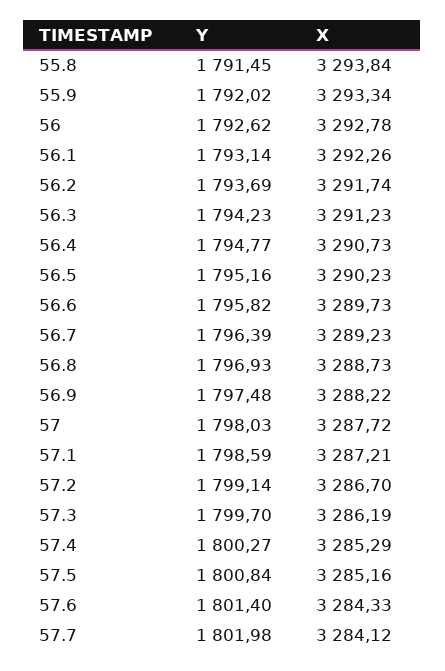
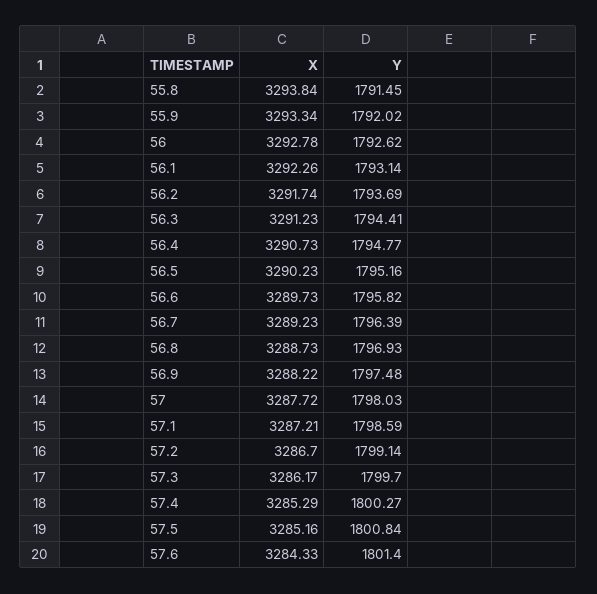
  {
    "Y": {
      "55.8": 1791.45,
      "55.9": 1792.02,
      "56": 1792.62,
      "56.1": 1793.14,
      "56.2": 1793.69,
-     "56.3": 1794.23,
+     "56.3": 1794.41,
      "56.4": 1794.77,
      "56.5": 1795.16,
      "56.6": 1795.82,
      "56.7": 1796.39,
      "56.8": 1796.93,
      "56.9": 1797.48,
      "57": 1798.03,
      "57.1": 1798.59,
      "57.2": 1799.14,
      "57.3": 1799.7,
      "57.4": 1800.27,
      "57.5": 1800.84,
-     "57.6": 1801.4,
+     "57.6": 1801.4
-     "57.7": 1801.98
    },
    "X": {
      "55.8": 3293.84,
      "55.9": 3293.34,
      "56": 3292.78,
      "56.1": 3292.26,
      "56.2": 3291.74,
      "56.3": 3291.23,
      "56.4": 3290.73,
      "56.5": 3290.23,
      "56.6": 3289.73,
      "56.7": 3289.23,
      "56.8": 3288.73,
      "56.9": 3288.22,
      "57": 3287.72,
      "57.1": 3287.21,
      "57.2": 3286.7,
-     "57.3": 3286.19,
+     "57.3": 3286.17,
      "57.4": 3285.29,
      "57.5": 3285.16,
-     "57.6": 3284.33,
+     "57.6": 3284.33
-     "57.7": 3284.12
    }
  }

